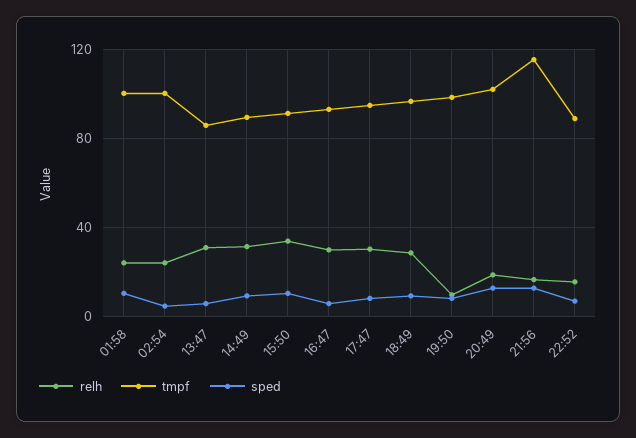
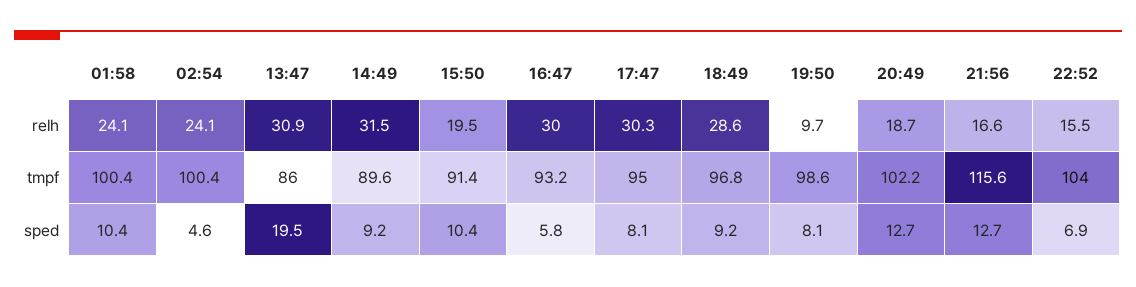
  {
    "relh": {
      "01:58": 24.1,
      "02:54": 24.1,
      "13:47": 30.9,
      "14:49": 31.5,
-     "15:50": 35,
+     "15:50": 19.5,
      "16:47": 30,
      "17:47": 30.3,
      "18:49": 28.6,
      "19:50": 9.7,
      "20:49": 18.7,
      "21:56": 16.6,
      "22:52": 15.5
    },
    "tmpf": {
      "01:58": 100.4,
      "02:54": 100.4,
      "13:47": 86,
      "14:49": 89.6,
      "15:50": 91.4,
      "16:47": 93.2,
      "17:47": 95,
      "18:49": 96.8,
      "19:50": 98.6,
      "20:49": 102.2,
      "21:56": 115.6,
-     "22:52": 90
+     "22:52": 104
    },
    "sped": {
      "01:58": 10.4,
      "02:54": 4.6,
-     "13:47": 5,
+     "13:47": 19.5,
      "14:49": 9.2,
      "15:50": 10.4,
      "16:47": 5.8,
      "17:47": 8.1,
      "18:49": 9.2,
      "19:50": 8.1,
      "20:49": 12.7,
      "21:56": 12.7,
      "22:52": 6.9
    }
  }

